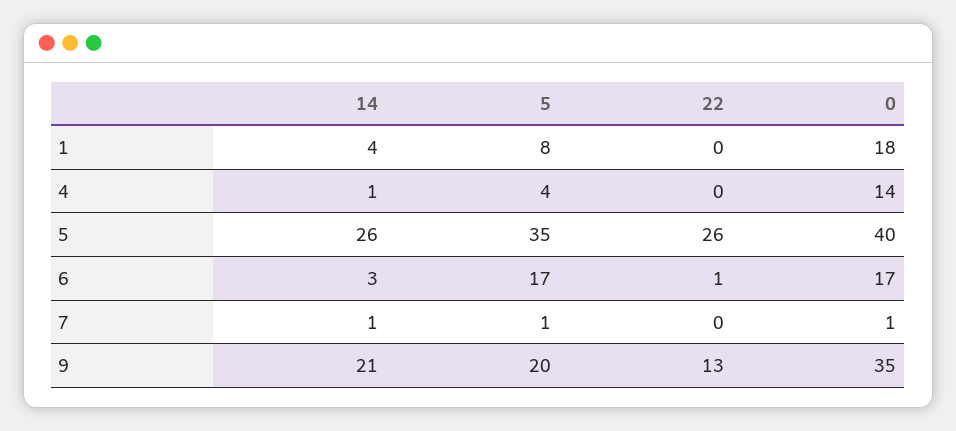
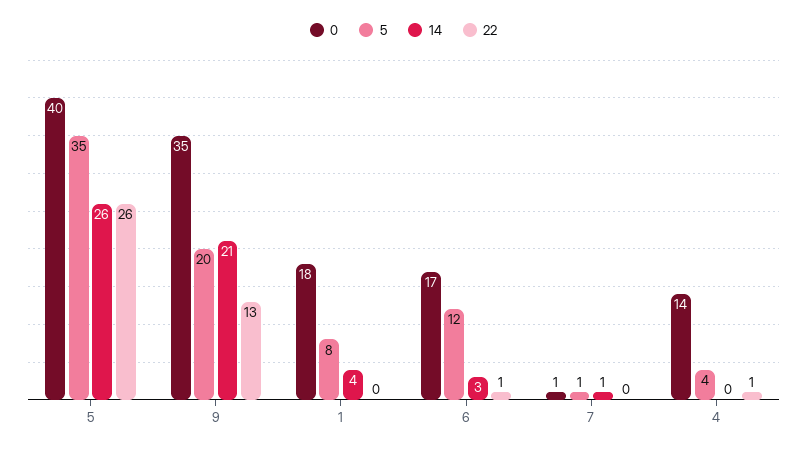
  {
    "14": {
      "1": 4,
-     "4": 1,
+     "4": 0,
      "5": 26,
      "6": 3,
      "7": 1,
      "9": 21
    },
    "5": {
      "1": 8,
      "4": 4,
      "5": 35,
-     "6": 17,
+     "6": 12,
      "7": 1,
      "9": 20
    },
    "22": {
      "1": 0,
-     "4": 0,
+     "4": 1,
      "5": 26,
      "6": 1,
      "7": 0,
      "9": 13
    },
    "0": {
      "1": 18,
      "4": 14,
      "5": 40,
      "6": 17,
      "7": 1,
      "9": 35
    }
  }

